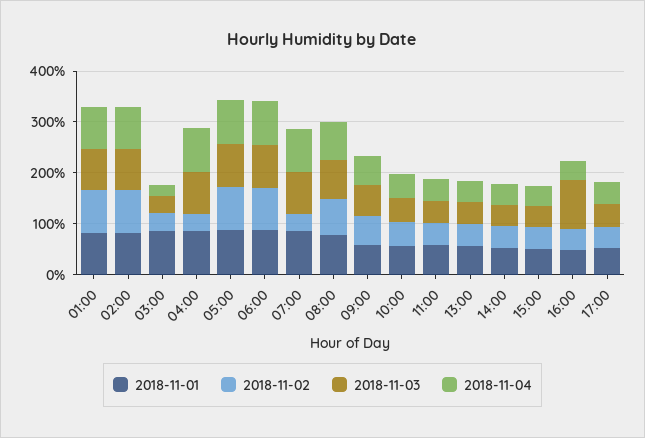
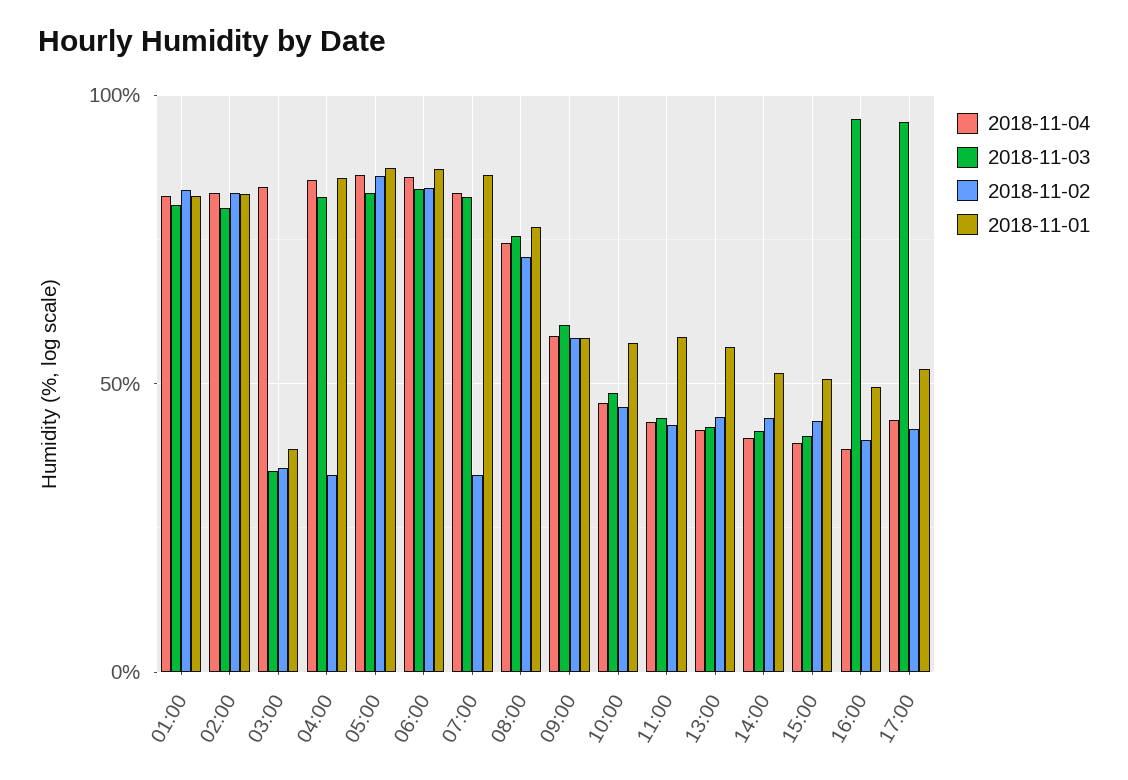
  {
    "2018-11-01": {
      "01:00": 85,
      "02:00": 85,
-     "03:00": 80,
+     "03:00": 40,
      "04:00": 85,
      "05:00": 85,
      "06:00": 85,
      "07:00": 85,
      "08:00": 75,
      "09:00": 60,
      "10:00": 55,
      "11:00": 60,
      "13:00": 55,
      "14:00": 50,
      "15:00": 50,
      "16:00": 50,
      "17:00": 55
    },
    "2018-11-02": {
      "01:00": 85,
      "02:00": 85,
      "03:00": 35,
      "04:00": 35,
      "05:00": 85,
      "06:00": 85,
      "07:00": 35,
      "08:00": 70,
      "09:00": 60,
      "10:00": 45,
      "11:00": 45,
      "13:00": 45,
      "14:00": 45,
      "15:00": 45,
      "16:00": 40,
      "17:00": 40
    },
    "2018-11-03": {
      "01:00": 80,
      "02:00": 80,
      "03:00": 35,
      "04:00": 80,
      "05:00": 85,
      "06:00": 85,
      "07:00": 80,
      "08:00": 75,
      "09:00": 60,
      "10:00": 50,
      "11:00": 45,
      "13:00": 45,
      "14:00": 40,
      "15:00": 40,
      "16:00": 95,
-     "17:00": 40
+     "17:00": 95
    },
    "2018-11-04": {
      "01:00": 85,
      "02:00": 85,
-     "03:00": 20,
+     "03:00": 85,
      "04:00": 85,
      "05:00": 85,
      "06:00": 85,
      "07:00": 85,
      "08:00": 75,
      "09:00": 60,
      "10:00": 45,
      "11:00": 45,
      "13:00": 40,
      "14:00": 40,
      "15:00": 40,
      "16:00": 40,
      "17:00": 45
    }
  }

